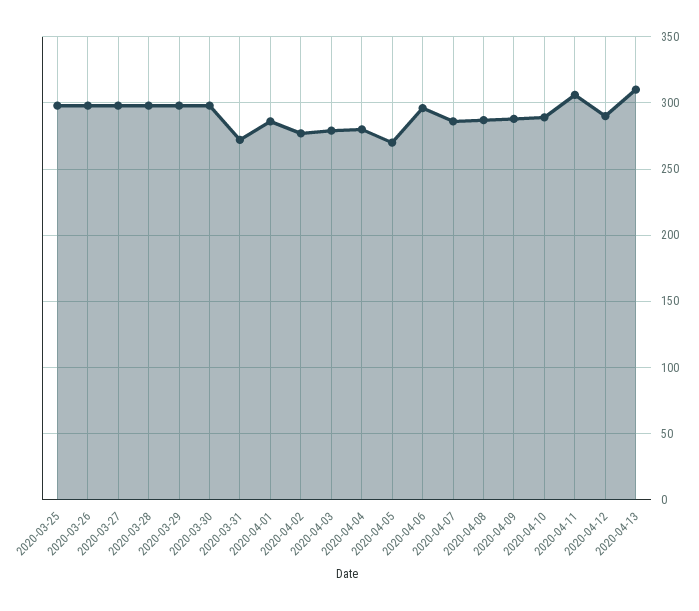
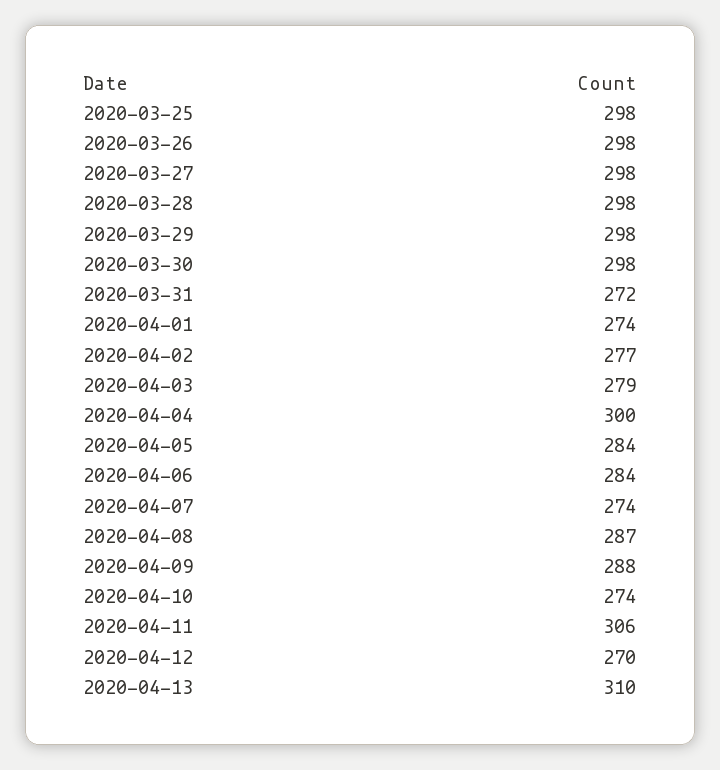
  {
    "2020-03-25": 298,
    "2020-03-26": 298,
    "2020-03-27": 298,
    "2020-03-28": 298,
    "2020-03-29": 298,
    "2020-03-30": 298,
    "2020-03-31": 272,
-   "2020-04-01": 285,
+   "2020-04-01": 274,
    "2020-04-02": 277,
    "2020-04-03": 279,
-   "2020-04-04": 280,
+   "2020-04-04": 300,
-   "2020-04-05": 270,
+   "2020-04-05": 284,
-   "2020-04-06": 295,
+   "2020-04-06": 284,
-   "2020-04-07": 285,
+   "2020-04-07": 274,
    "2020-04-08": 287,
    "2020-04-09": 288,
-   "2020-04-10": 290,
+   "2020-04-10": 274,
    "2020-04-11": 306,
-   "2020-04-12": 290,
+   "2020-04-12": 270,
    "2020-04-13": 310
  }

